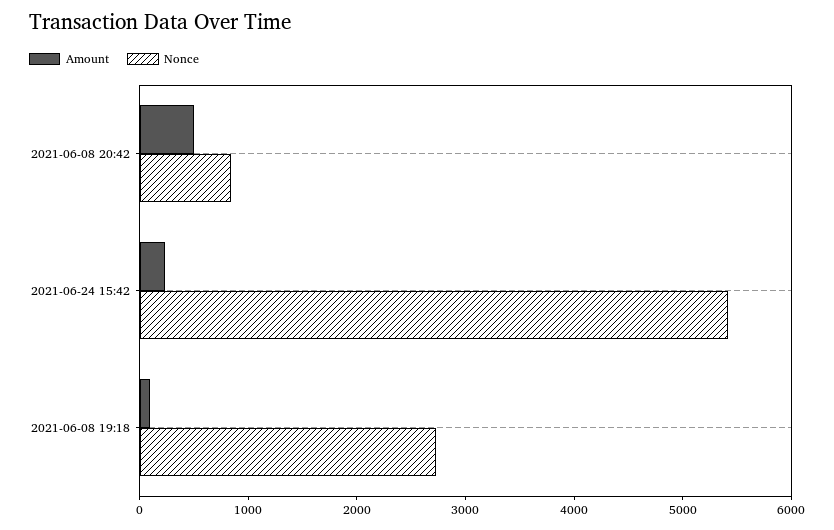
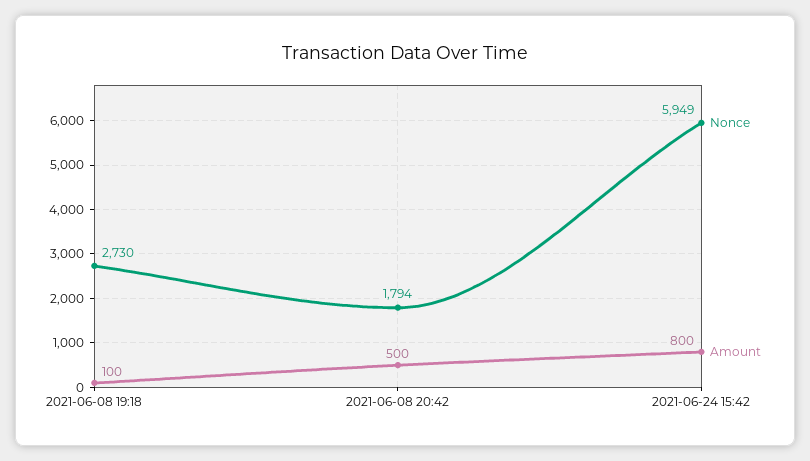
  {
    "Amount": {
      "2021-06-08 20:42": 500,
-     "2021-06-24 15:42": 200,
+     "2021-06-24 15:42": 800,
      "2021-06-08 19:18": 100
    },
    "Nonce": {
-     "2021-06-08 20:42": 800,
+     "2021-06-08 20:42": 1794,
-     "2021-06-24 15:42": 5400,
+     "2021-06-24 15:42": 5949,
      "2021-06-08 19:18": 2730
    }
  }

